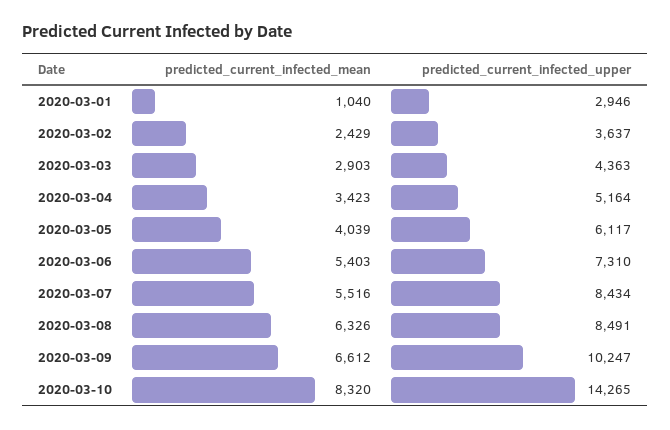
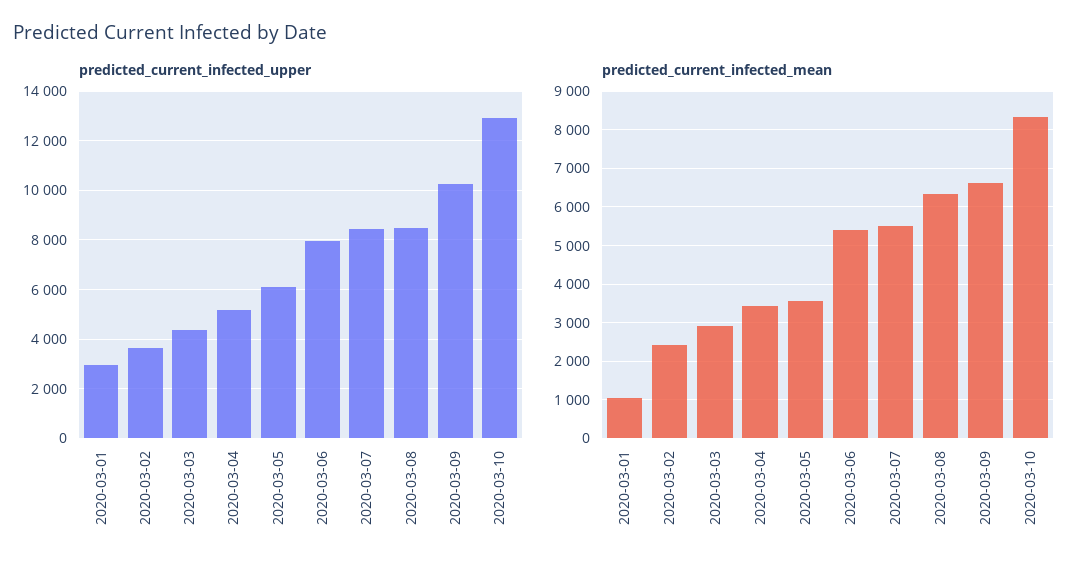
  {
    "predicted_current_infected_mean": {
      "2020-03-01": 1040,
      "2020-03-02": 2429,
      "2020-03-03": 2903,
      "2020-03-04": 3423,
-     "2020-03-05": 4039,
+     "2020-03-05": 3600,
      "2020-03-06": 5403,
      "2020-03-07": 5516,
      "2020-03-08": 6326,
      "2020-03-09": 6612,
      "2020-03-10": 8320
    },
    "predicted_current_infected_upper": {
      "2020-03-01": 2946,
      "2020-03-02": 3637,
      "2020-03-03": 4363,
      "2020-03-04": 5164,
      "2020-03-05": 6117,
-     "2020-03-06": 7310,
+     "2020-03-06": 8000,
      "2020-03-07": 8434,
      "2020-03-08": 8491,
      "2020-03-09": 10247,
-     "2020-03-10": 14265
+     "2020-03-10": 13000
    }
  }

